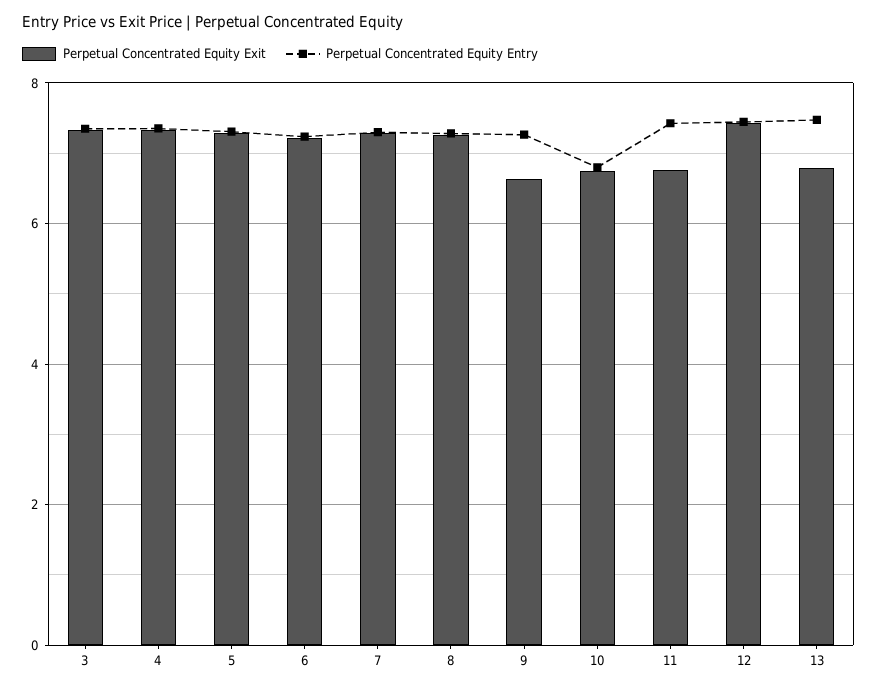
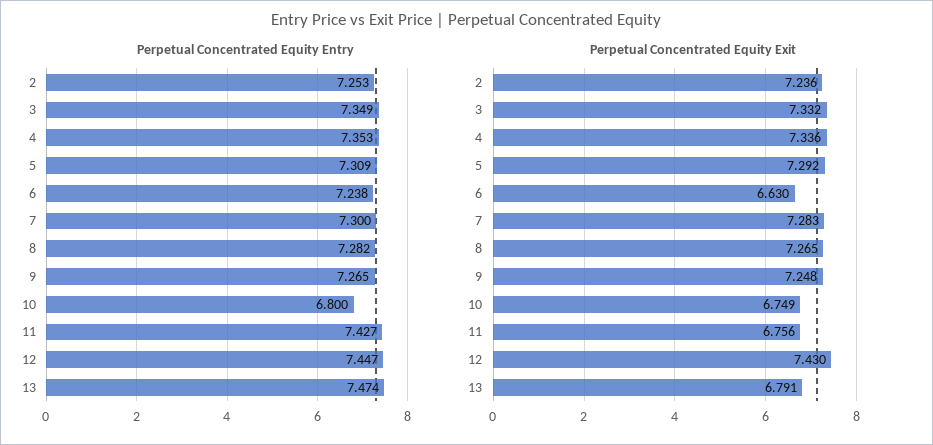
  {
    "Perpetual Concentrated Equity Exit": {
      "3": 7.332,
      "4": 7.336,
      "5": 7.292,
-     "6": 7.2,
+     "6": 6.63,
      "7": 7.283,
      "8": 7.265,
-     "9": 6.6,
+     "9": 7.248,
      "10": 6.749,
      "11": 6.756,
      "12": 7.43,
-     "13": 6.791
+     "13": 6.791,
+     "2": 7.236
    },
    "Perpetual Concentrated Equity Entry": {
      "3": 7.349,
      "4": 7.353,
      "5": 7.309,
      "6": 7.238,
      "7": 7.3,
      "8": 7.282,
      "9": 7.265,
      "10": 6.8,
      "11": 7.427,
      "12": 7.447,
-     "13": 7.474
+     "13": 7.474,
+     "2": 7.253
    }
  }

